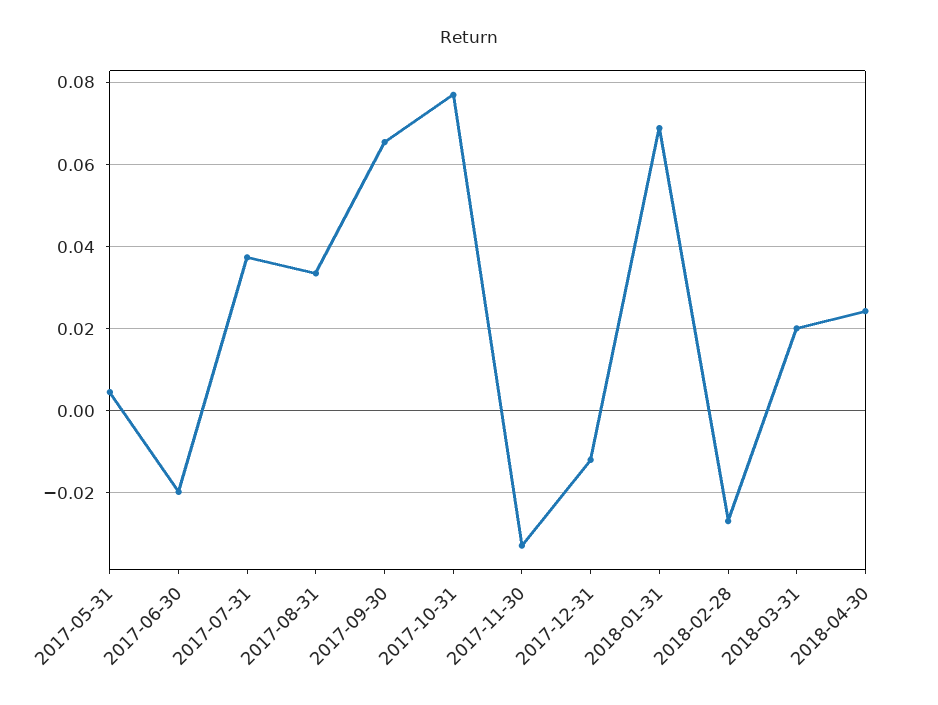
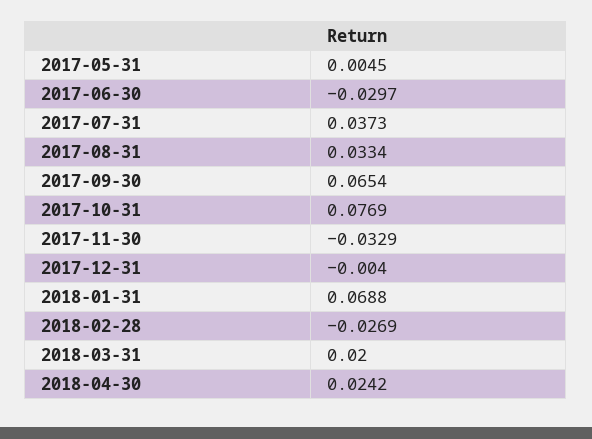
  {
    "2017-05-31": 0.0045,
-   "2017-06-30": -0.02,
+   "2017-06-30": -0.0297,
    "2017-07-31": 0.0373,
    "2017-08-31": 0.0334,
    "2017-09-30": 0.0654,
    "2017-10-31": 0.0769,
    "2017-11-30": -0.0329,
-   "2017-12-31": -0.012,
+   "2017-12-31": -0.004,
    "2018-01-31": 0.0688,
    "2018-02-28": -0.0269,
    "2018-03-31": 0.02,
    "2018-04-30": 0.0242
  }

